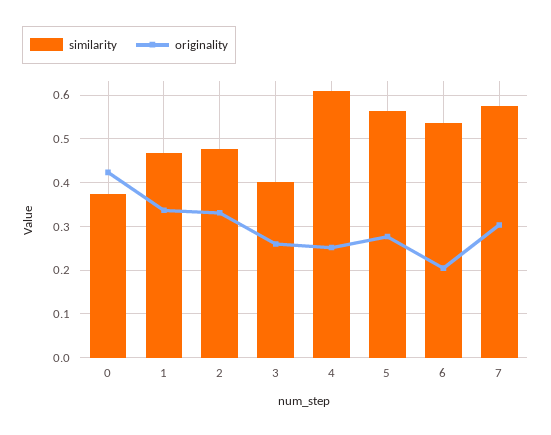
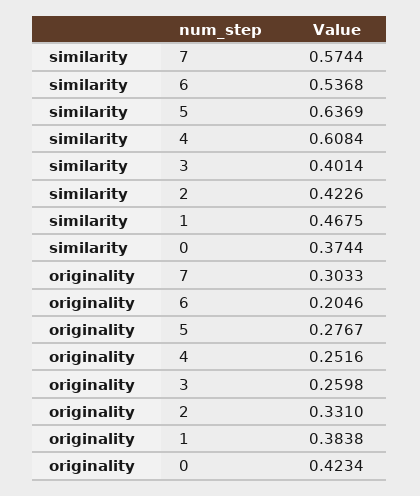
  {
    "similarity": {
      "0": 0.3744,
      "1": 0.4675,
-     "2": 0.48,
+     "2": 0.4226,
      "3": 0.4014,
      "4": 0.6084,
-     "5": 0.56,
+     "5": 0.6369,
      "6": 0.5368,
      "7": 0.5744
    },
    "originality": {
      "0": 0.4234,
-     "1": 0.34,
+     "1": 0.3838,
      "2": 0.331,
      "3": 0.2598,
      "4": 0.2516,
      "5": 0.2767,
      "6": 0.2046,
      "7": 0.3033
    }
  }

